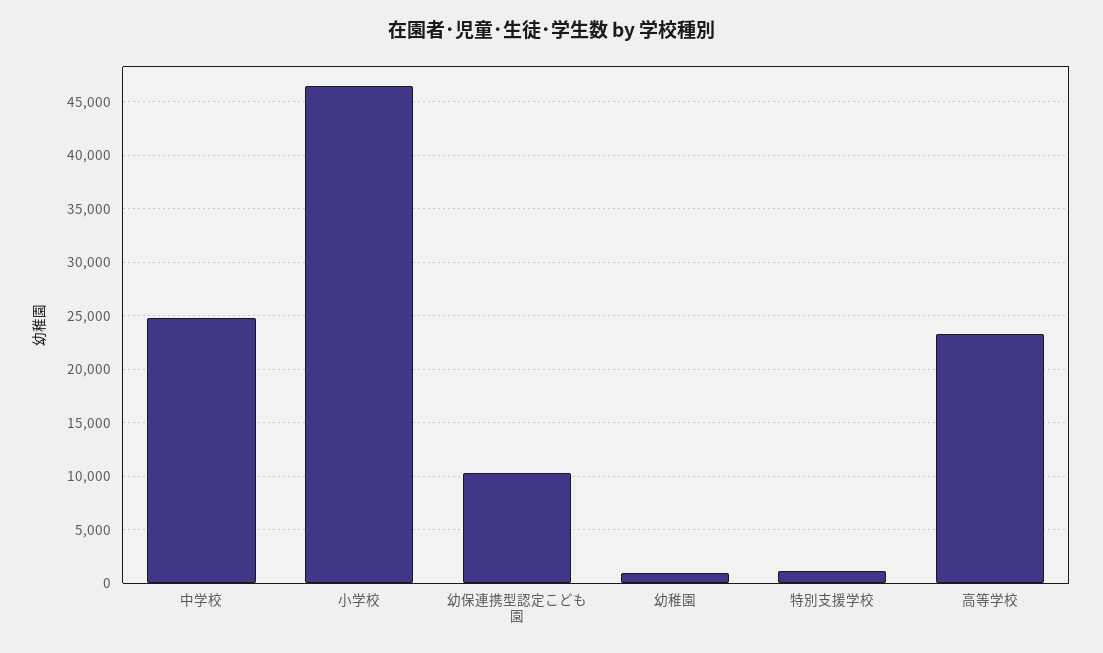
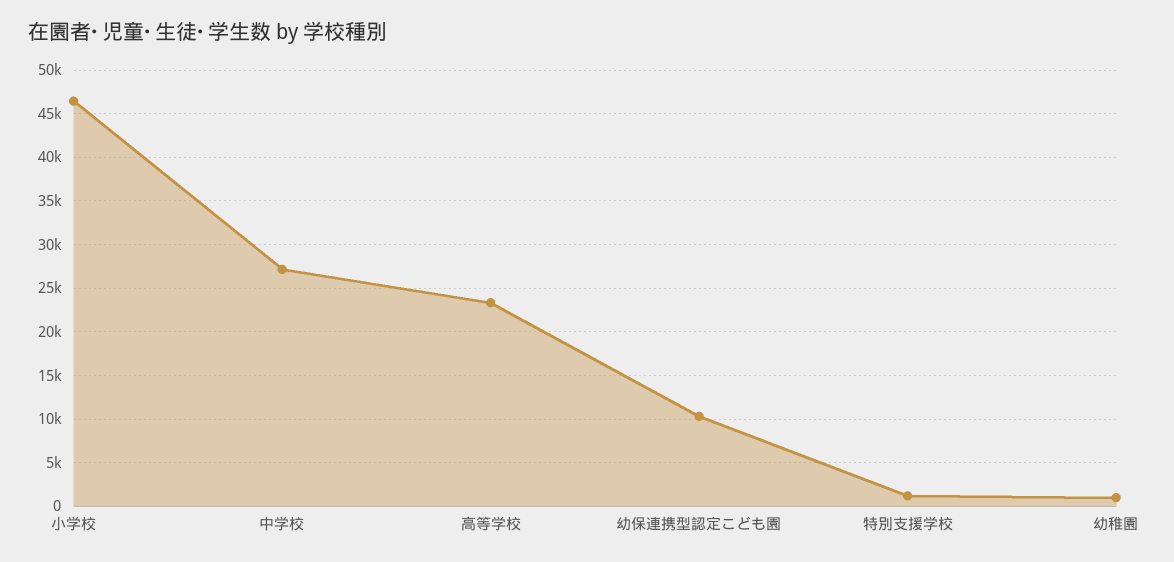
  {
-   "中学校": 25000,
+   "中学校": 27000,
    "小学校": 46000,
    "幼保連携型認定こども園": 10000,
    "幼稚園": 1000,
    "特別支援学校": 1000,
    "高等学校": 23000
  }

